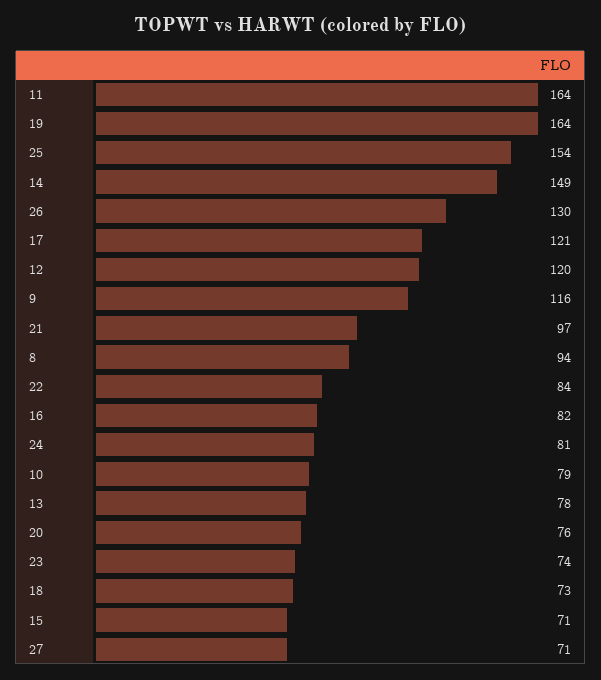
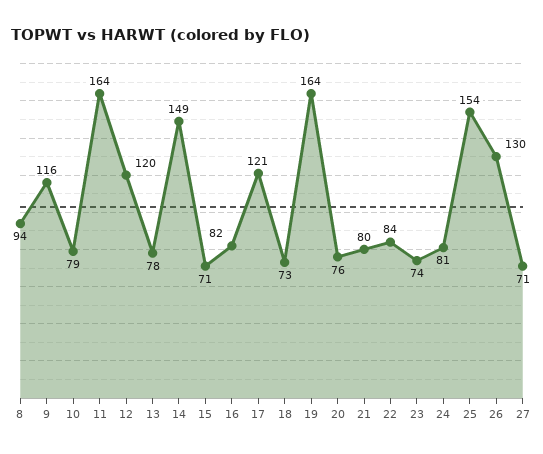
  {
    "11": 164,
    "19": 164,
    "25": 154,
    "14": 149,
    "26": 130,
    "17": 121,
    "12": 120,
    "9": 116,
-   "21": 97,
+   "21": 80,
    "8": 94,
    "22": 84,
    "16": 82,
    "24": 81,
    "10": 79,
    "13": 78,
    "20": 76,
    "23": 74,
    "18": 73,
    "15": 71,
    "27": 71
  }

